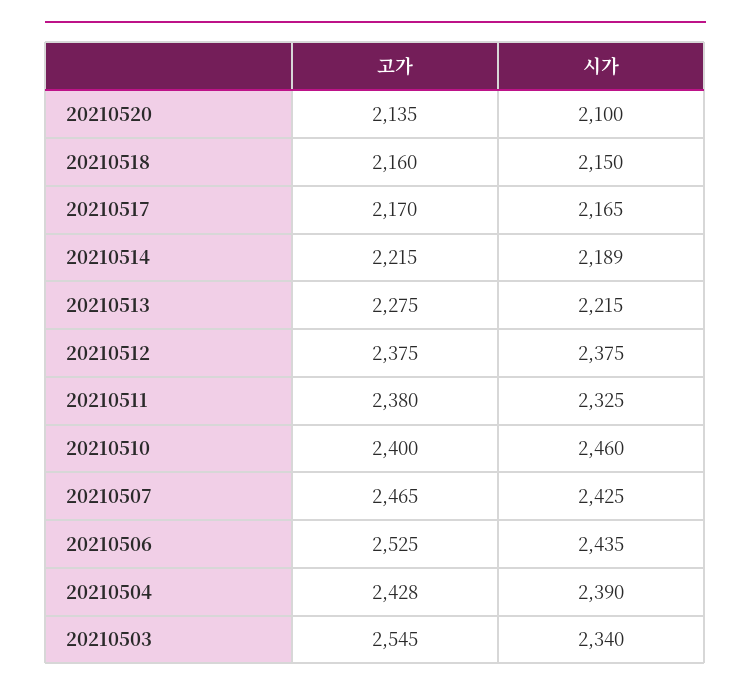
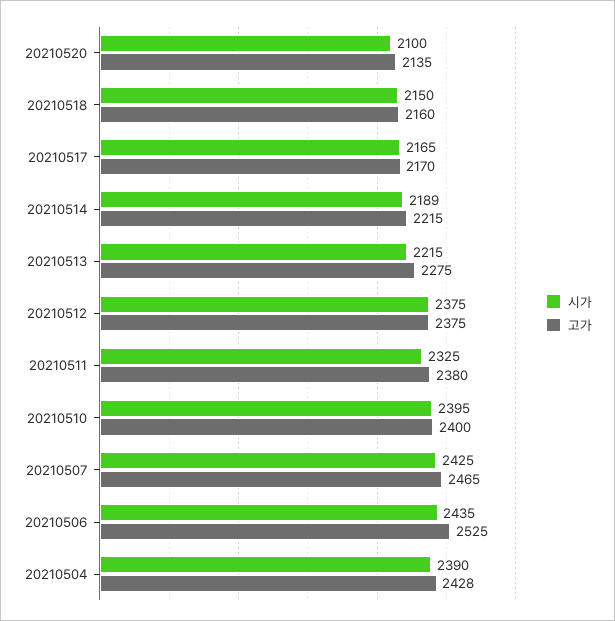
  {
    "고가": {
      "20210520": 2135,
      "20210518": 2160,
      "20210517": 2170,
      "20210514": 2215,
      "20210513": 2275,
      "20210512": 2375,
      "20210511": 2380,
      "20210510": 2400,
      "20210507": 2465,
      "20210506": 2525,
-     "20210504": 2428,
+     "20210504": 2428
-     "20210503": 2545
    },
    "시가": {
      "20210520": 2100,
      "20210518": 2150,
      "20210517": 2165,
      "20210514": 2189,
      "20210513": 2215,
      "20210512": 2375,
      "20210511": 2325,
-     "20210510": 2460,
+     "20210510": 2395,
      "20210507": 2425,
      "20210506": 2435,
-     "20210504": 2390,
+     "20210504": 2390
-     "20210503": 2340
    }
  }

